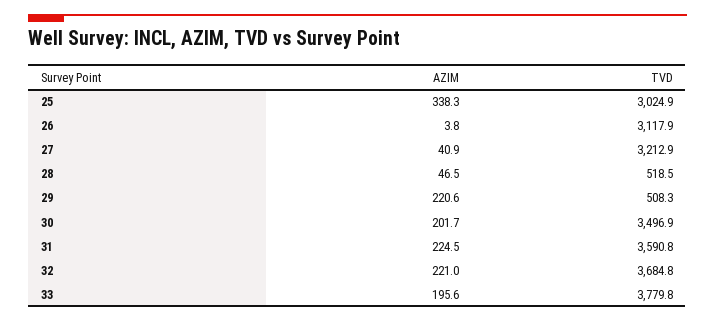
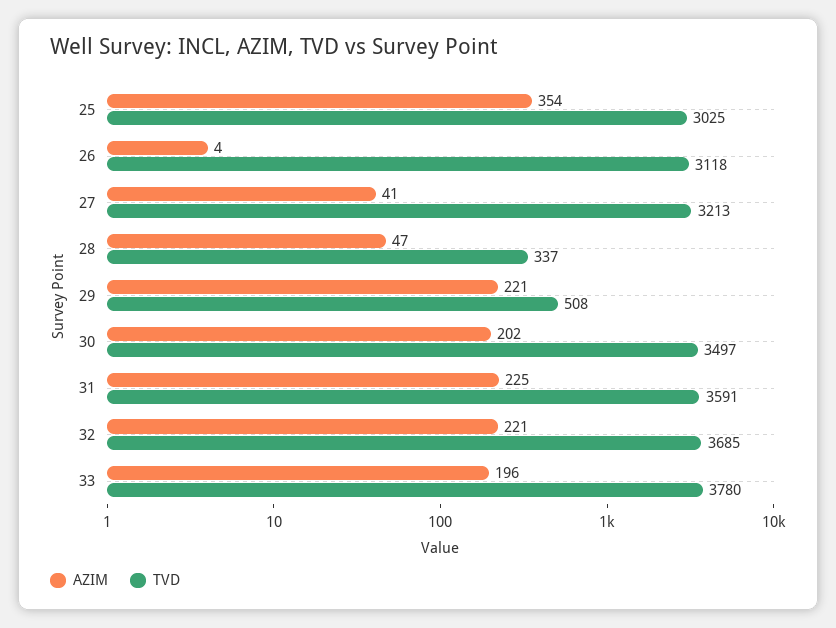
  {
    "AZIM": {
-     "25": 338.3,
+     "25": 354,
      "26": 3.8,
      "27": 40.9,
      "28": 46.5,
      "29": 220.6,
      "30": 201.7,
      "31": 224.5,
      "32": 221,
      "33": 195.6
    },
    "TVD": {
      "25": 3024.9,
      "26": 3117.9,
      "27": 3212.9,
-     "28": 518.5,
+     "28": 337,
      "29": 508.3,
      "30": 3496.9,
      "31": 3590.8,
      "32": 3684.8,
      "33": 3779.8
    }
  }

